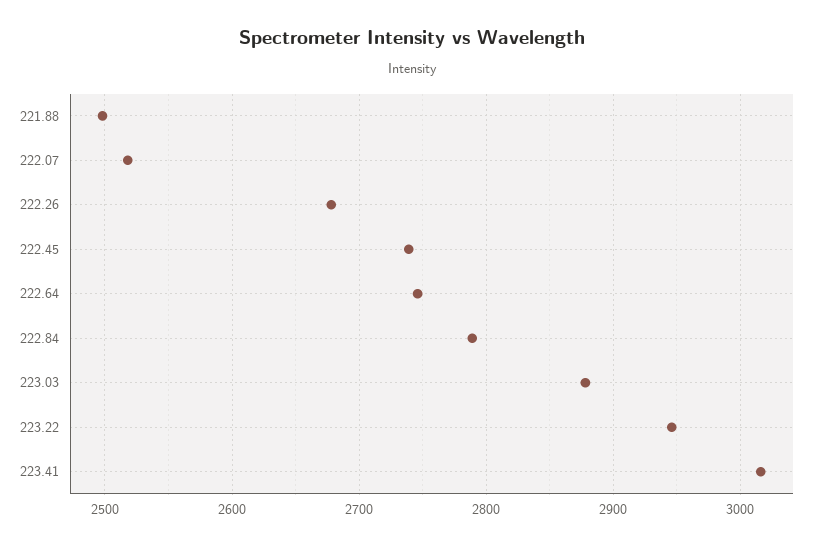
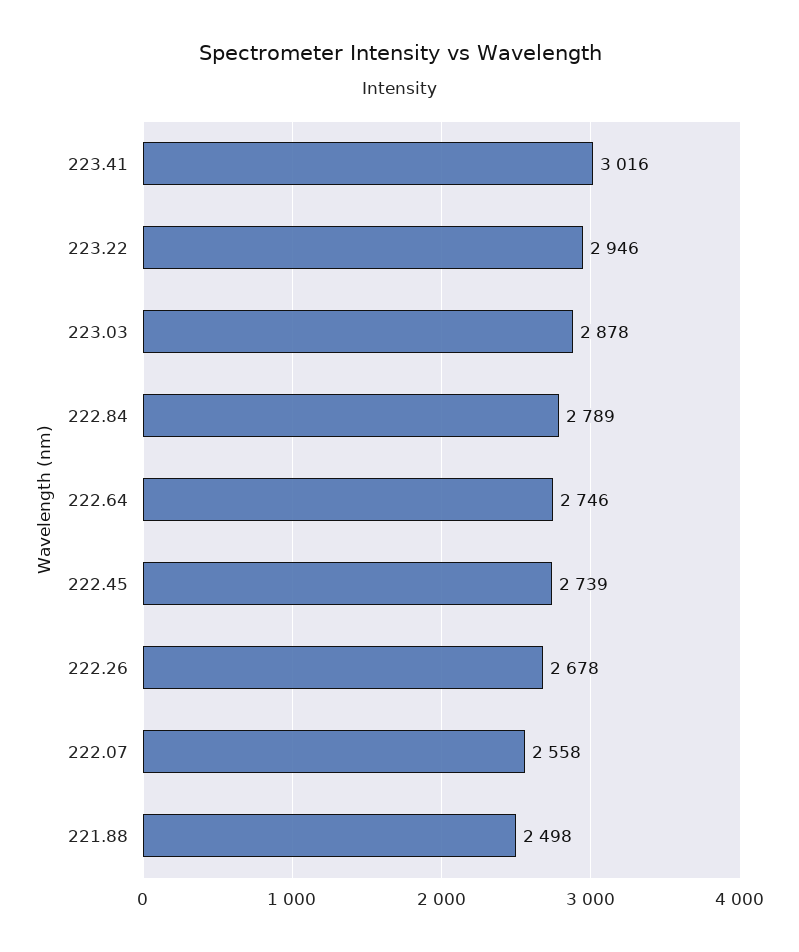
  {
    "221.88": 2498,
-   "222.07": 2520,
+   "222.07": 2558,
    "222.26": 2678,
    "222.45": 2739,
    "222.64": 2746,
    "222.84": 2789,
    "223.03": 2878,
    "223.22": 2946,
    "223.41": 3016
  }

